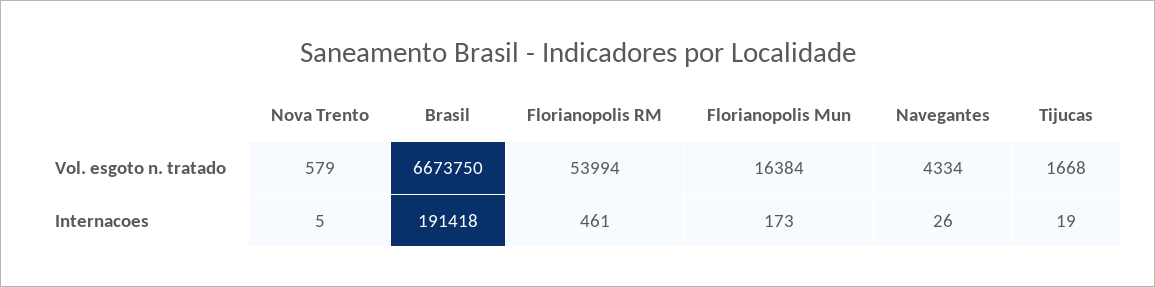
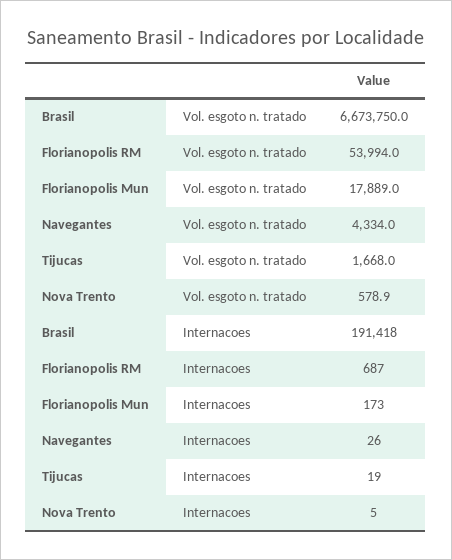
  {
    "Nova Trento": {
      "Vol. esgoto n. tratado": 578.9,
      "Internacoes": 5
    },
    "Brasil": {
      "Vol. esgoto n. tratado": 6673750,
      "Internacoes": 191418
    },
    "Florianopolis RM": {
      "Vol. esgoto n. tratado": 53994,
-     "Internacoes": 461
+     "Internacoes": 687
    },
    "Florianopolis Mun": {
-     "Vol. esgoto n. tratado": 16384,
+     "Vol. esgoto n. tratado": 17889,
      "Internacoes": 173
    },
    "Navegantes": {
      "Vol. esgoto n. tratado": 4334,
      "Internacoes": 26
    },
    "Tijucas": {
      "Vol. esgoto n. tratado": 1668,
      "Internacoes": 19
    }
  }

